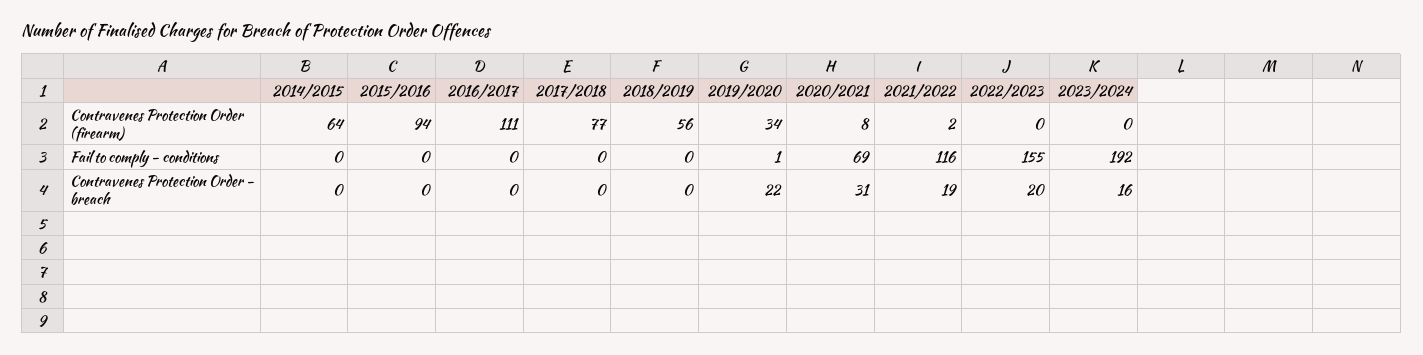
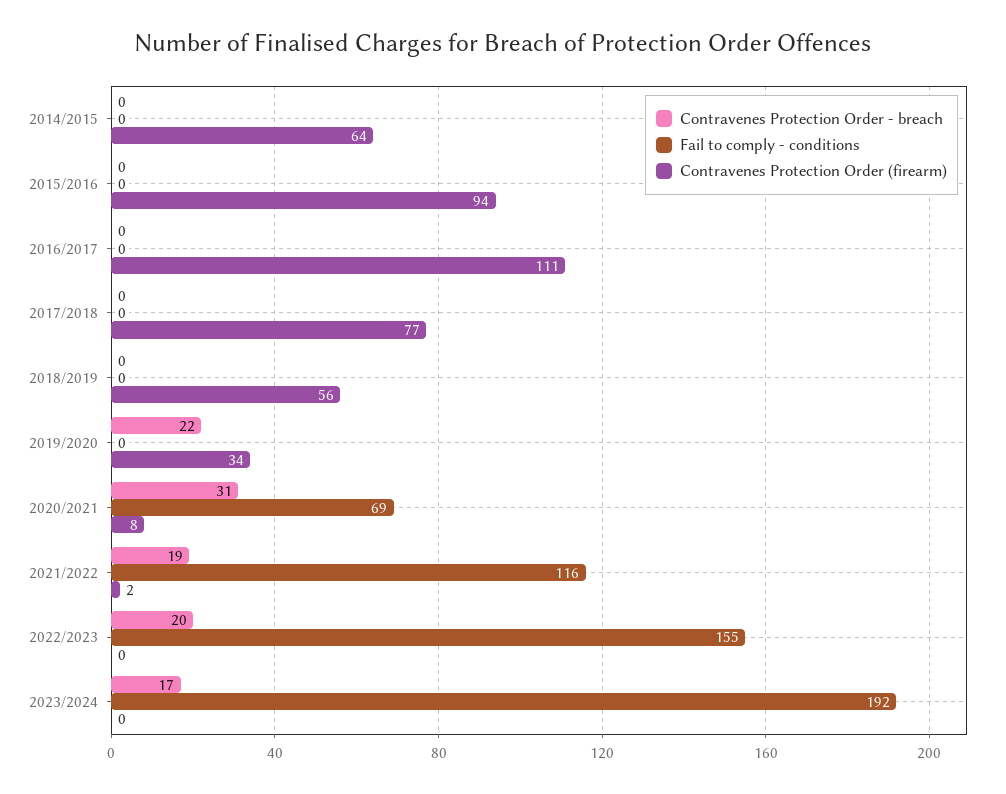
  {
    "Contravenes Protection Order (firearm)": {
      "2014/2015": 64,
      "2015/2016": 94,
      "2016/2017": 111,
      "2017/2018": 77,
      "2018/2019": 56,
      "2019/2020": 34,
      "2020/2021": 8,
      "2021/2022": 2,
      "2022/2023": 0,
      "2023/2024": 0
    },
    "Fail to comply - conditions": {
      "2014/2015": 0,
      "2015/2016": 0,
      "2016/2017": 0,
      "2017/2018": 0,
      "2018/2019": 0,
-     "2019/2020": 1,
+     "2019/2020": 0,
      "2020/2021": 69,
      "2021/2022": 116,
      "2022/2023": 155,
      "2023/2024": 192
    },
    "Contravenes Protection Order - breach": {
      "2014/2015": 0,
      "2015/2016": 0,
      "2016/2017": 0,
      "2017/2018": 0,
      "2018/2019": 0,
      "2019/2020": 22,
      "2020/2021": 31,
      "2021/2022": 19,
      "2022/2023": 20,
-     "2023/2024": 16
+     "2023/2024": 17
    }
  }

